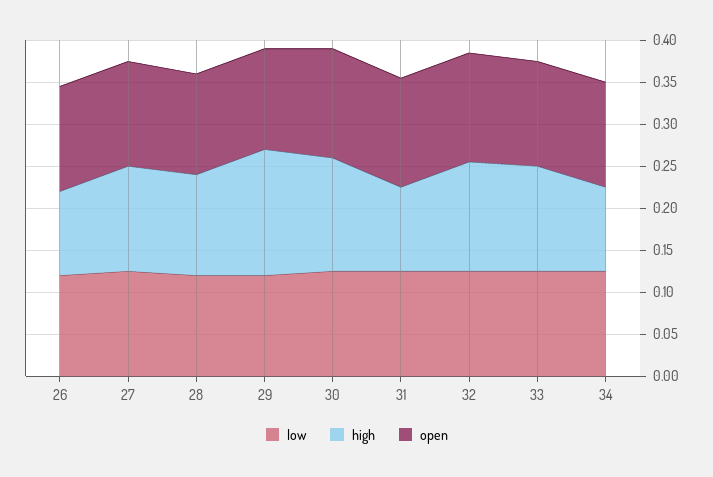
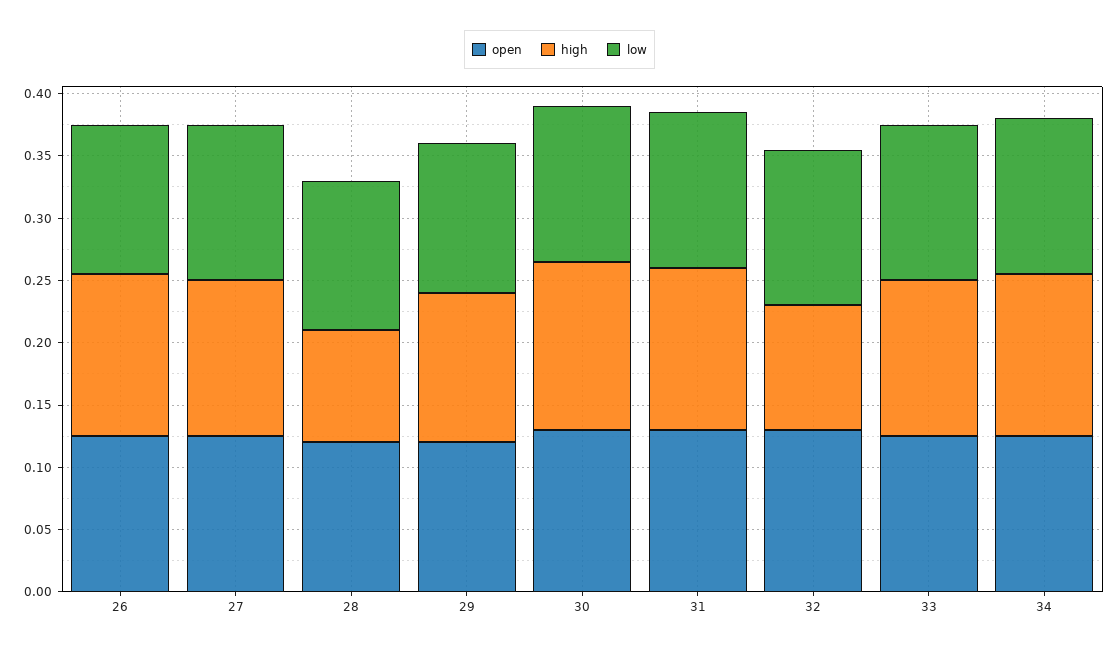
  {
    "low": {
      "26": 0.12,
      "27": 0.13,
      "28": 0.12,
      "29": 0.12,
      "30": 0.13,
      "31": 0.13,
      "32": 0.13,
      "33": 0.13,
      "34": 0.13
    },
    "high": {
-     "26": 0.1,
+     "26": 0.13,
      "27": 0.13,
-     "28": 0.12,
+     "28": 0.09,
-     "29": 0.15,
+     "29": 0.12,
      "30": 0.14,
-     "31": 0.1,
+     "31": 0.13,
-     "32": 0.13,
+     "32": 0.1,
      "33": 0.13,
-     "34": 0.1
+     "34": 0.13
    },
    "open": {
      "26": 0.13,
      "27": 0.13,
      "28": 0.12,
      "29": 0.12,
      "30": 0.13,
      "31": 0.13,
      "32": 0.13,
      "33": 0.13,
      "34": 0.13
    }
  }

